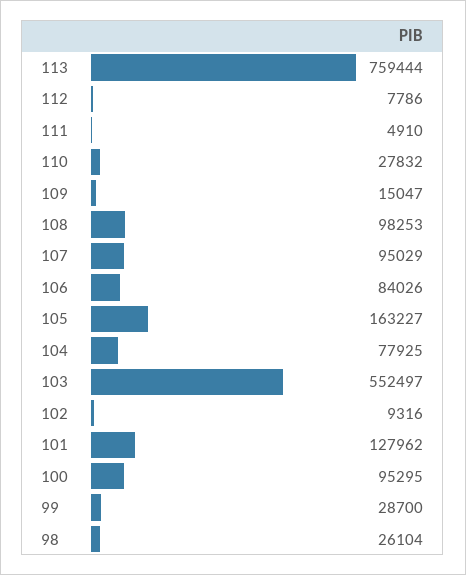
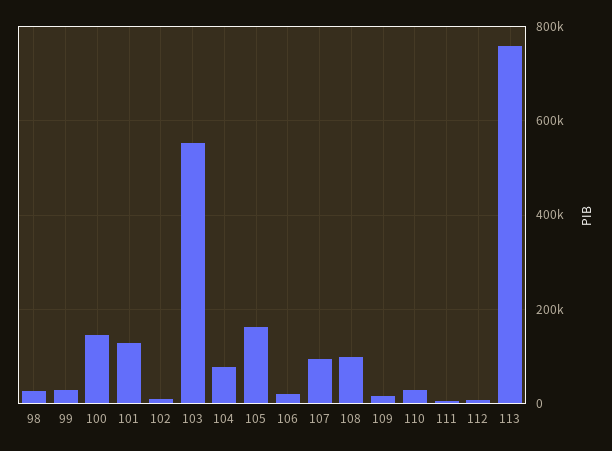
  {
    "113": 759444,
    "112": 7786,
    "111": 4910,
    "110": 27832,
    "109": 15047,
    "108": 98253,
    "107": 95029,
-   "106": 84026,
+   "106": 20000,
    "105": 163227,
    "104": 77925,
    "103": 552497,
    "102": 9316,
    "101": 127962,
-   "100": 95295,
+   "100": 140000,
    "99": 28700,
    "98": 26104
  }

